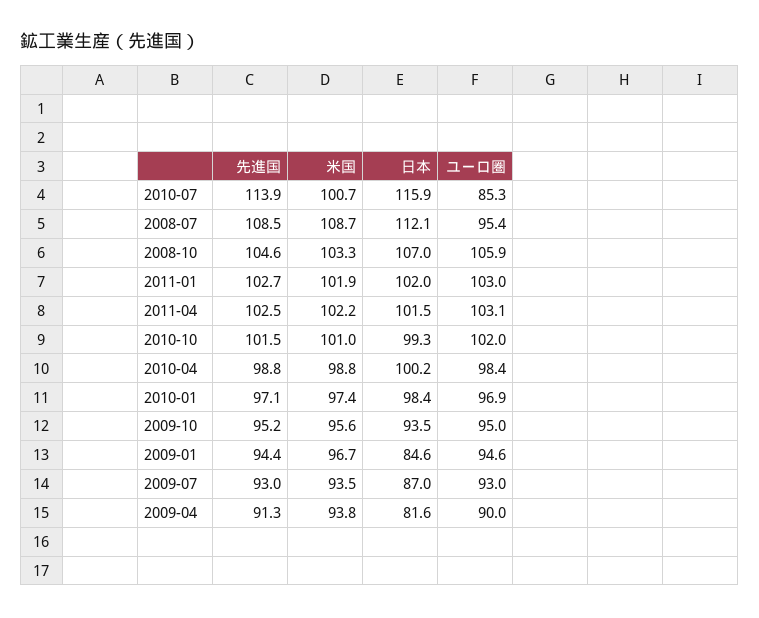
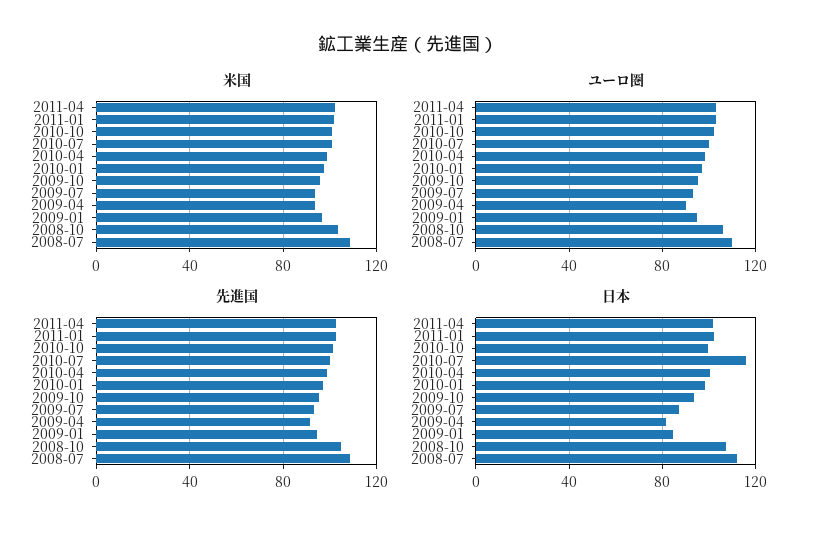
  {
    "先進国": {
-     "2010-07": 113.9,
+     "2010-07": 100,
      "2008-07": 108.5,
      "2008-10": 104.6,
      "2011-01": 102.7,
      "2011-04": 102.5,
      "2010-10": 101.5,
      "2010-04": 98.8,
      "2010-01": 97.1,
      "2009-10": 95.2,
      "2009-01": 94.4,
      "2009-07": 93,
      "2009-04": 91.3
    },
    "米国": {
      "2010-07": 100.7,
      "2008-07": 108.7,
      "2008-10": 103.3,
      "2011-01": 101.9,
      "2011-04": 102.2,
      "2010-10": 101,
      "2010-04": 98.8,
      "2010-01": 97.4,
      "2009-10": 95.6,
      "2009-01": 96.7,
      "2009-07": 93.5,
      "2009-04": 93.8
    },
    "日本": {
      "2010-07": 115.9,
      "2008-07": 112.1,
      "2008-10": 107,
      "2011-01": 102,
      "2011-04": 101.5,
      "2010-10": 99.3,
      "2010-04": 100.2,
      "2010-01": 98.4,
      "2009-10": 93.5,
      "2009-01": 84.6,
      "2009-07": 87,
      "2009-04": 81.6
    },
    "ユーロ圏": {
-     "2010-07": 85.3,
+     "2010-07": 100,
-     "2008-07": 95.4,
+     "2008-07": 110,
      "2008-10": 105.9,
      "2011-01": 103,
      "2011-04": 103.1,
      "2010-10": 102,
      "2010-04": 98.4,
      "2010-01": 96.9,
      "2009-10": 95,
      "2009-01": 94.6,
      "2009-07": 93,
      "2009-04": 90
    }
  }

